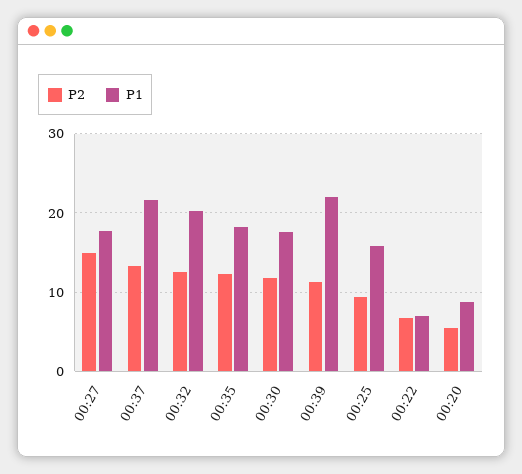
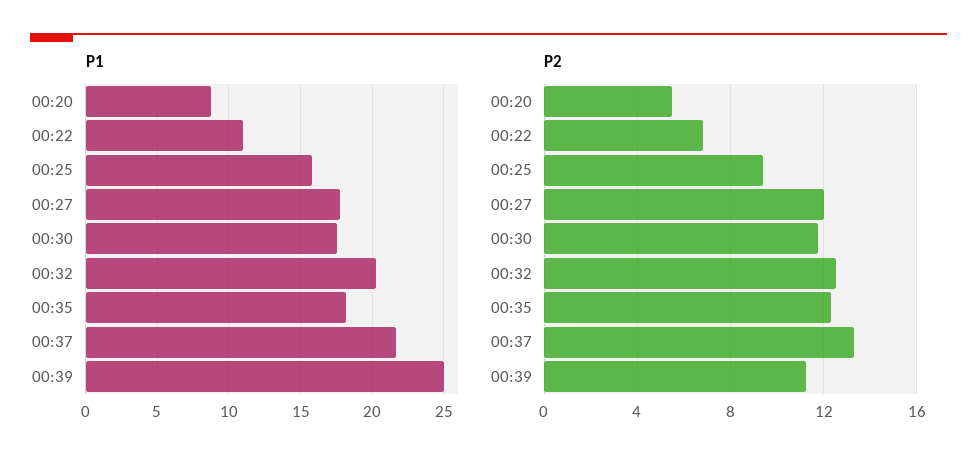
  {
    "P2": {
-     "00:27": 15,
+     "00:27": 12,
      "00:37": 13.5,
      "00:32": 12.5,
      "00:35": 12.5,
      "00:30": 12,
      "00:39": 11,
      "00:25": 9.5,
      "00:22": 7,
      "00:20": 5.5
    },
    "P1": {
      "00:27": 17.5,
      "00:37": 21.5,
      "00:32": 20.5,
      "00:35": 18,
      "00:30": 17.5,
-     "00:39": 22,
+     "00:39": 25,
      "00:25": 16,
-     "00:22": 7,
+     "00:22": 11,
      "00:20": 9
    }
  }

